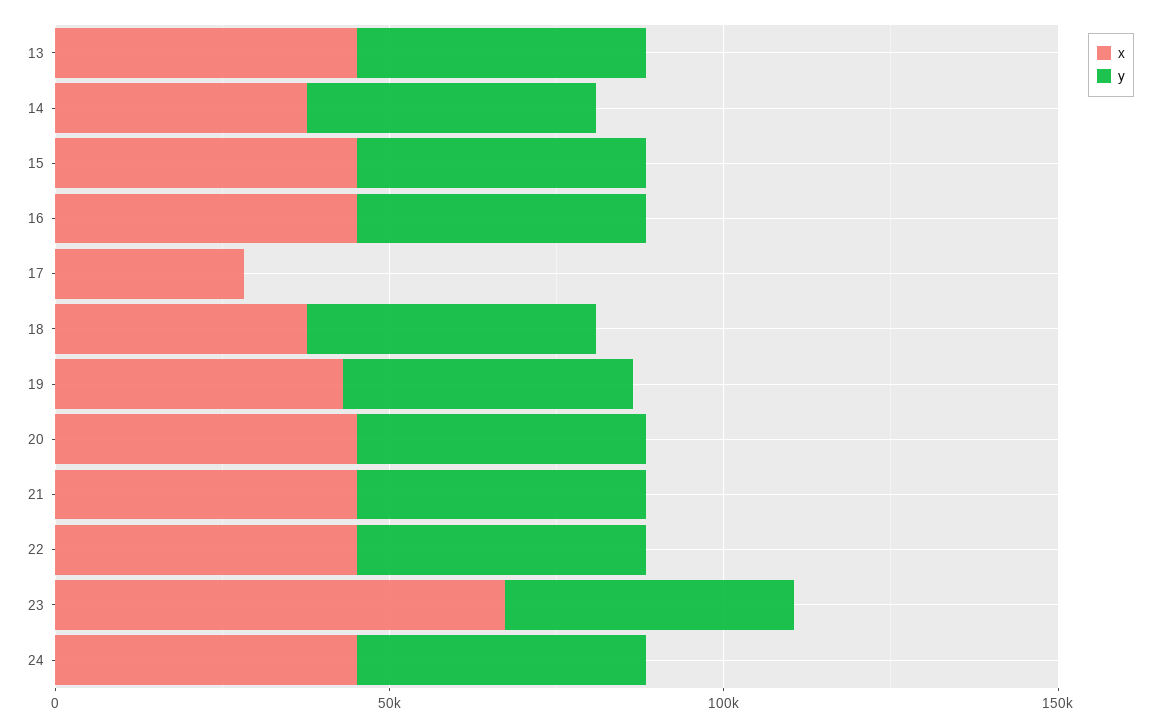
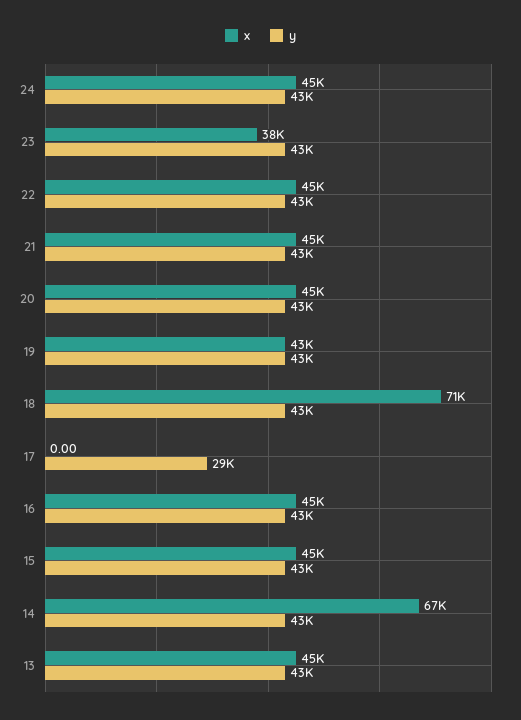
  {
    "x": {
      "13": 45000,
-     "14": 40000,
+     "14": 67000,
      "15": 45000,
      "16": 45000,
-     "17": 30000,
+     "17": 0,
-     "18": 40000,
+     "18": 71000,
      "19": 43000,
      "20": 45000,
      "21": 45000,
      "22": 45000,
-     "23": 70000,
+     "23": 38000,
      "24": 45000
    },
    "y": {
      "13": 43000,
      "14": 43000,
      "15": 43000,
      "16": 43000,
-     "17": 0,
+     "17": 29000,
      "18": 43000,
      "19": 43000,
      "20": 43000,
      "21": 43000,
      "22": 43000,
      "23": 43000,
      "24": 43000
    }
  }

